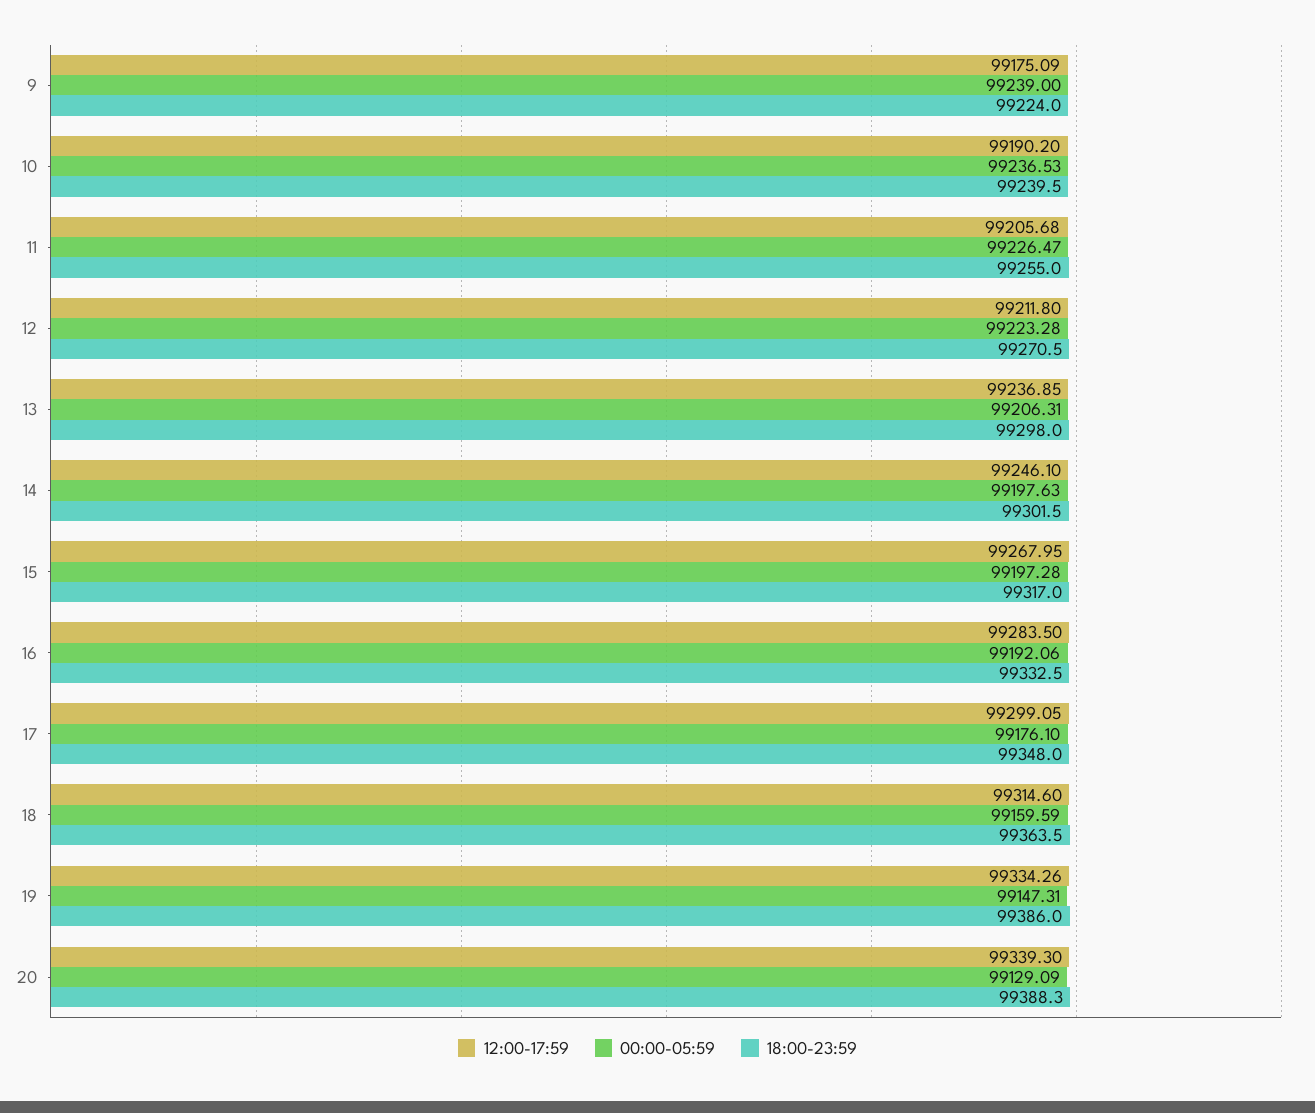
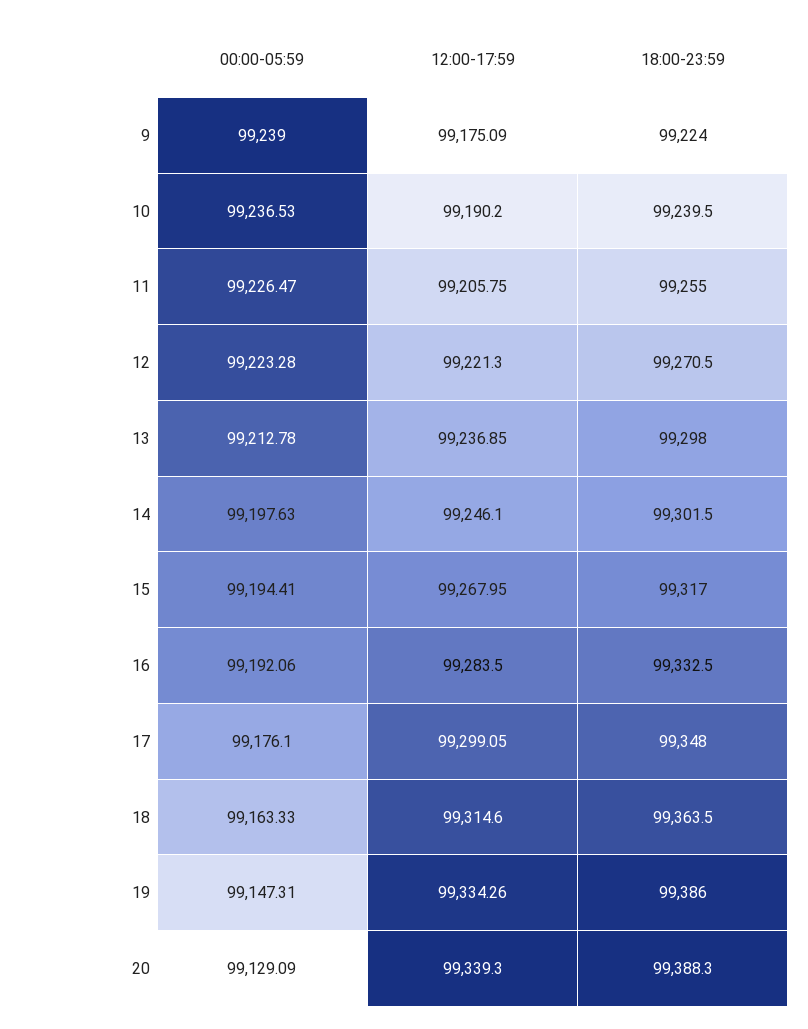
  {
    "12:00-17:59": {
      "9": 99175.09,
      "10": 99190.2,
-     "11": 99205.68,
+     "11": 99205.75,
-     "12": 99211.8,
+     "12": 99221.3,
      "13": 99236.85,
      "14": 99246.1,
      "15": 99267.95,
      "16": 99283.5,
      "17": 99299.05,
      "18": 99314.6,
      "19": 99334.26,
      "20": 99339.3
    },
    "00:00-05:59": {
      "9": 99239,
      "10": 99236.53,
      "11": 99226.47,
      "12": 99223.28,
-     "13": 99206.31,
+     "13": 99212.78,
      "14": 99197.63,
-     "15": 99197.28,
+     "15": 99194.41,
      "16": 99192.06,
      "17": 99176.1,
-     "18": 99159.59,
+     "18": 99163.33,
      "19": 99147.31,
      "20": 99129.09
    },
    "18:00-23:59": {
      "9": 99224,
      "10": 99239.5,
      "11": 99255,
      "12": 99270.5,
      "13": 99298,
      "14": 99301.5,
      "15": 99317,
      "16": 99332.5,
      "17": 99348,
      "18": 99363.5,
      "19": 99386,
      "20": 99388.3
    }
  }

